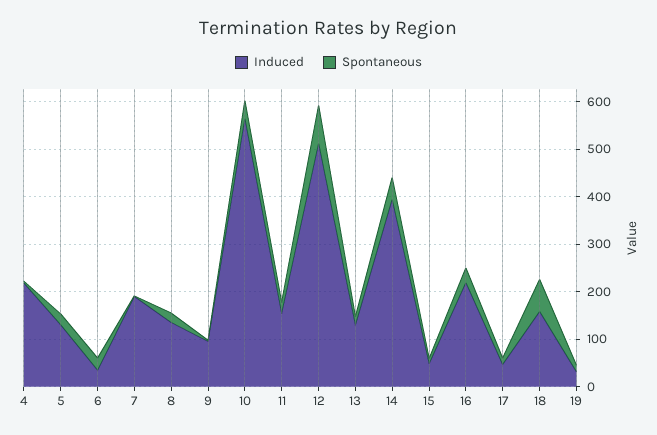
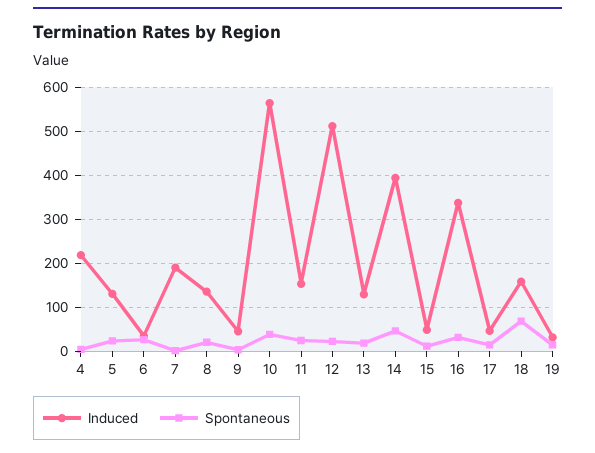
  {
    "Induced": {
      "4": 220,
      "5": 140,
      "6": 40,
      "7": 200,
      "8": 140,
-     "9": 100,
+     "9": 40,
      "10": 560,
      "11": 160,
      "12": 520,
      "13": 120,
      "14": 400,
      "15": 40,
-     "16": 220,
+     "16": 340,
      "17": 40,
      "18": 160,
      "19": 40
    },
    "Spontaneous": {
      "4": 0,
      "5": 20,
      "6": 20,
      "7": 0,
      "8": 20,
      "9": 0,
      "10": 40,
      "11": 20,
-     "12": 80,
+     "12": 20,
      "13": 20,
      "14": 40,
      "15": 20,
      "16": 40,
      "17": 20,
      "18": 60,
      "19": 20
    }
  }

